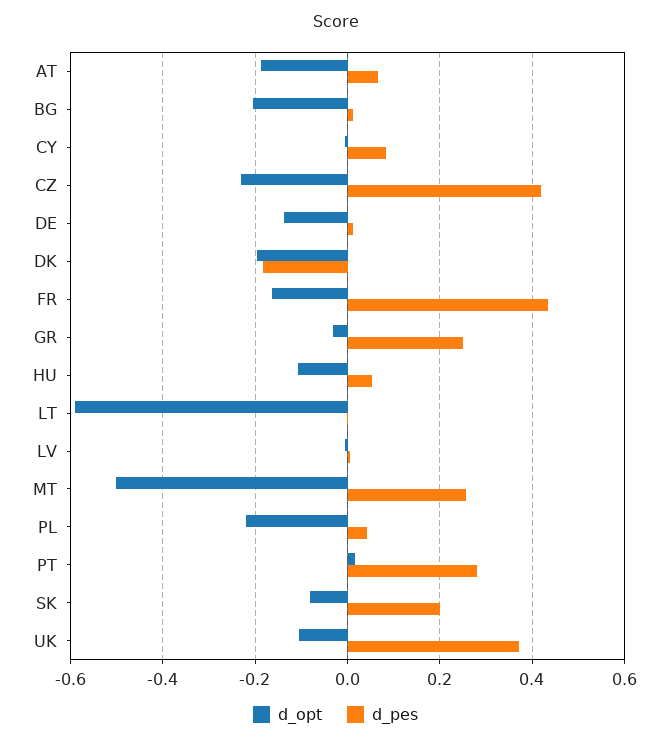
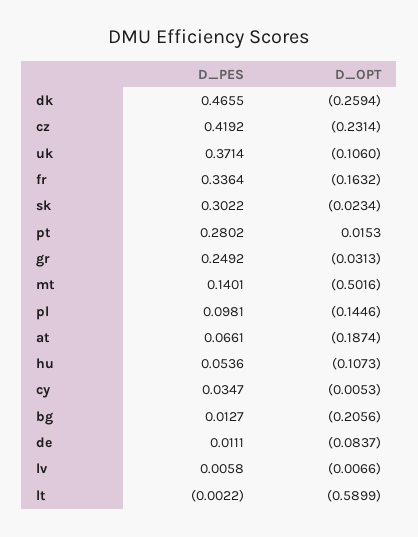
  {
    "d_opt": {
      "AT": -0.1874,
      "BG": -0.2056,
      "CY": -0.0053,
      "CZ": -0.2314,
-     "DE": -0.14,
+     "DE": -0.0837,
-     "DK": -0.2,
+     "DK": -0.2594,
      "FR": -0.1632,
      "GR": -0.0313,
      "HU": -0.1073,
      "LT": -0.5899,
      "LV": -0.0066,
      "MT": -0.5016,
-     "PL": -0.22,
+     "PL": -0.1446,
      "PT": 0.0153,
-     "SK": -0.08,
+     "SK": -0.0234,
      "UK": -0.106
    },
    "d_pes": {
      "AT": 0.0661,
      "BG": 0.0127,
-     "CY": 0.08,
+     "CY": 0.0347,
      "CZ": 0.4192,
      "DE": 0.0111,
-     "DK": -0.18,
+     "DK": 0.4655,
-     "FR": 0.44,
+     "FR": 0.3364,
      "GR": 0.2492,
      "HU": 0.0536,
      "LT": -0.0022,
      "LV": 0.0058,
-     "MT": 0.26,
+     "MT": 0.1401,
-     "PL": 0.04,
+     "PL": 0.0981,
      "PT": 0.2802,
-     "SK": 0.2,
+     "SK": 0.3022,
      "UK": 0.3714
    }
  }

